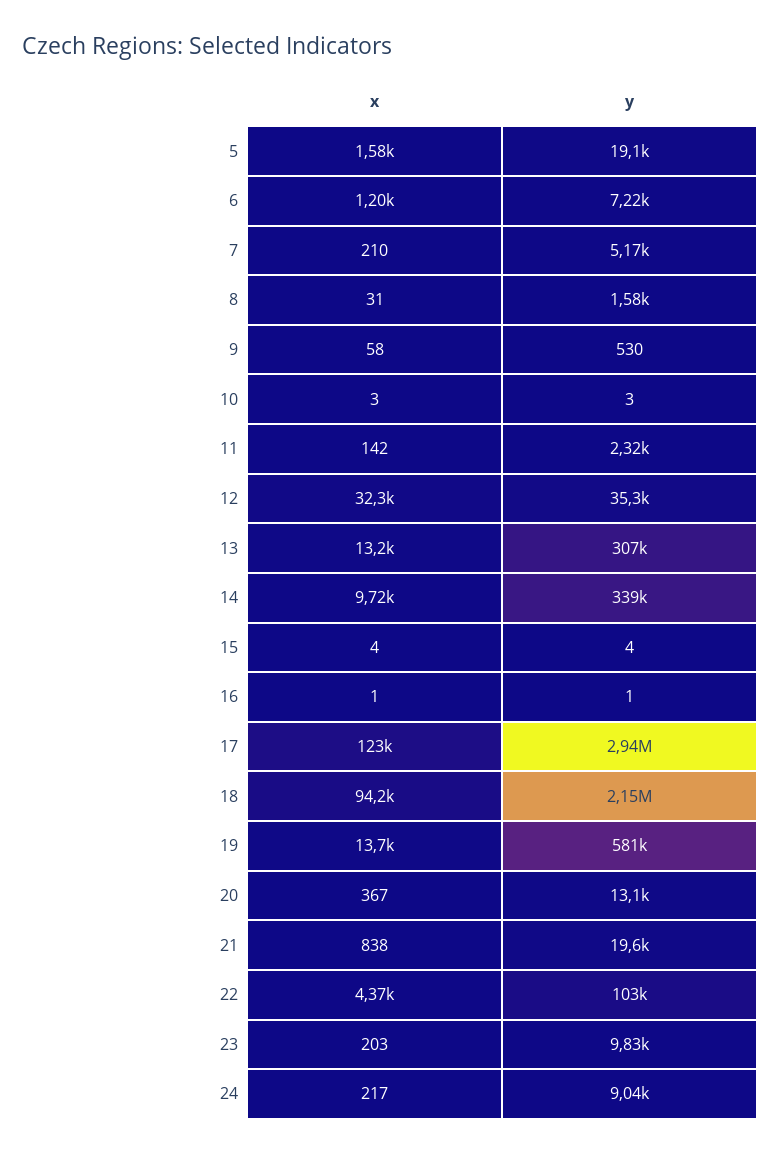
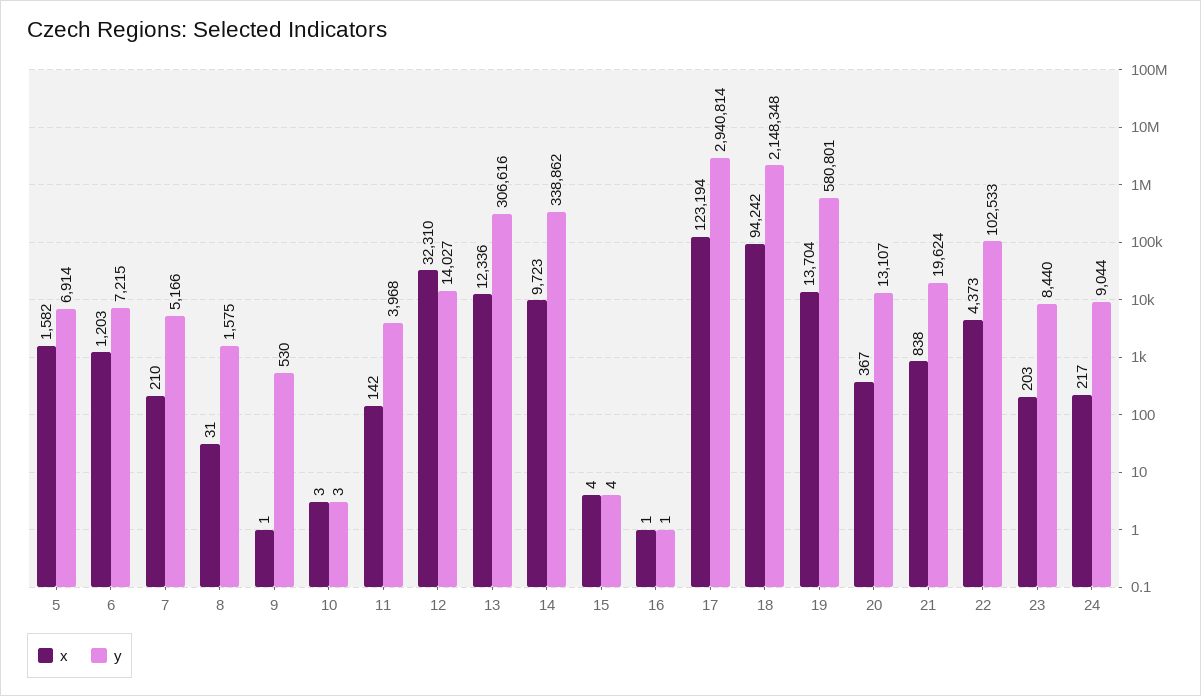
  {
    "x": {
      "5": 1582,
      "6": 1203,
      "7": 210,
      "8": 31,
-     "9": 58,
+     "9": 1,
      "10": 3,
      "11": 142,
      "12": 32310,
-     "13": 13200,
+     "13": 12336,
      "14": 9723,
      "15": 4,
      "16": 1,
      "17": 123194,
      "18": 94242,
      "19": 13704,
      "20": 367,
      "21": 838,
      "22": 4373,
      "23": 203,
      "24": 217
    },
    "y": {
-     "5": 19100,
+     "5": 6914,
      "6": 7215,
      "7": 5166,
      "8": 1575,
      "9": 530,
      "10": 3,
-     "11": 2320,
+     "11": 3968,
-     "12": 35300,
+     "12": 14027,
      "13": 306616,
      "14": 338862,
      "15": 4,
      "16": 1,
      "17": 2940814,
      "18": 2148348,
      "19": 580801,
      "20": 13107,
      "21": 19624,
      "22": 102533,
-     "23": 9830,
+     "23": 8440,
      "24": 9044
    }
  }

